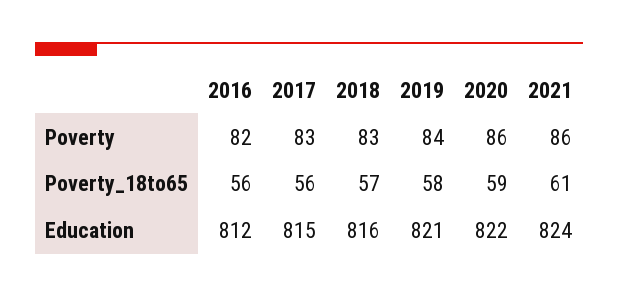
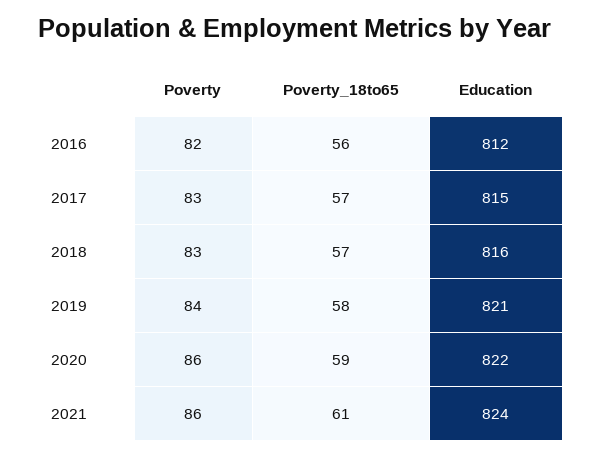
  {
    "2016": {
      "Poverty": 82,
      "Poverty_18to65": 56,
      "Education": 812
    },
    "2017": {
      "Poverty": 83,
-     "Poverty_18to65": 56,
+     "Poverty_18to65": 57,
      "Education": 815
    },
    "2018": {
      "Poverty": 83,
      "Poverty_18to65": 57,
      "Education": 816
    },
    "2019": {
      "Poverty": 84,
      "Poverty_18to65": 58,
      "Education": 821
    },
    "2020": {
      "Poverty": 86,
      "Poverty_18to65": 59,
      "Education": 822
    },
    "2021": {
      "Poverty": 86,
      "Poverty_18to65": 61,
      "Education": 824
    }
  }

